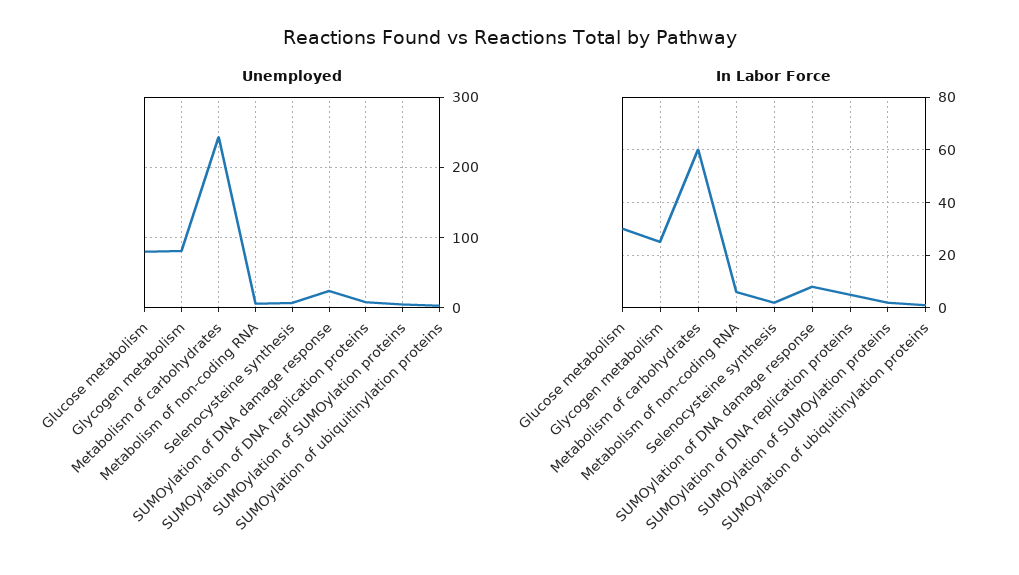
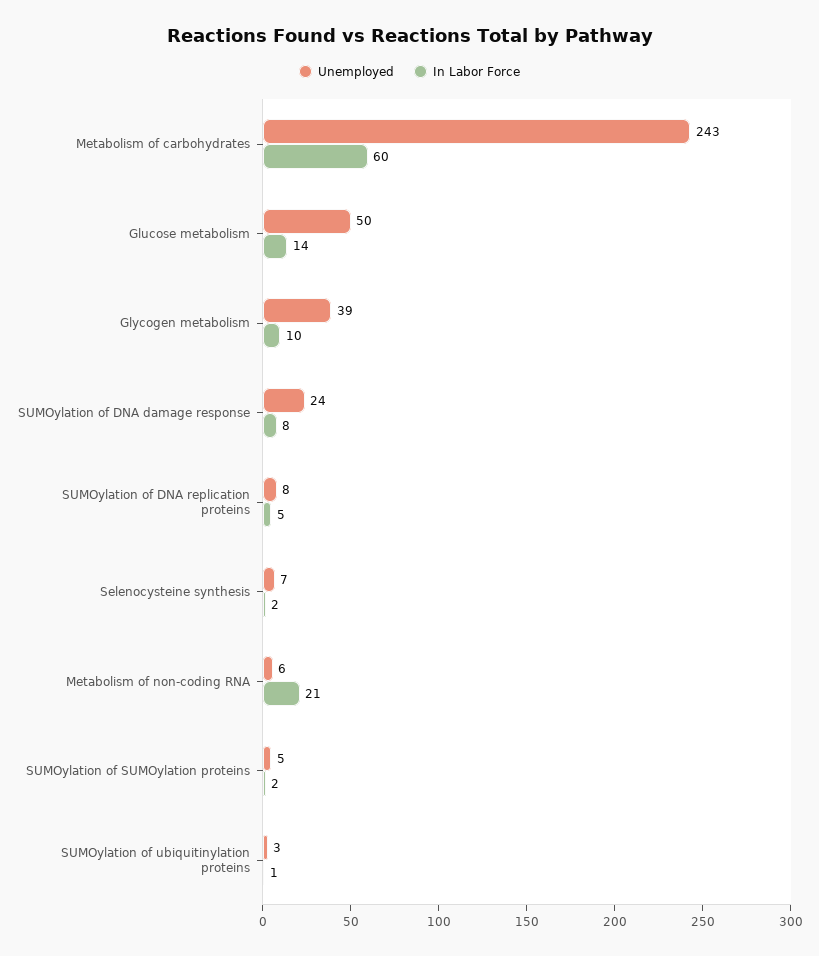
  {
    "Unemployed": {
-     "Glucose metabolism": 80,
+     "Glucose metabolism": 50,
-     "Glycogen metabolism": 80,
+     "Glycogen metabolism": 39,
      "Metabolism of carbohydrates": 243,
      "Metabolism of non-coding RNA": 6,
      "Selenocysteine synthesis": 7,
      "SUMOylation of DNA damage response": 24,
      "SUMOylation of DNA replication proteins": 8,
      "SUMOylation of SUMOylation proteins": 5,
      "SUMOylation of ubiquitinylation proteins": 3
    },
    "In Labor Force": {
-     "Glucose metabolism": 30,
+     "Glucose metabolism": 14,
-     "Glycogen metabolism": 25,
+     "Glycogen metabolism": 10,
      "Metabolism of carbohydrates": 60,
-     "Metabolism of non-coding RNA": 5,
+     "Metabolism of non-coding RNA": 21,
      "Selenocysteine synthesis": 2,
      "SUMOylation of DNA damage response": 8,
      "SUMOylation of DNA replication proteins": 5,
      "SUMOylation of SUMOylation proteins": 2,
      "SUMOylation of ubiquitinylation proteins": 1
    }
  }

